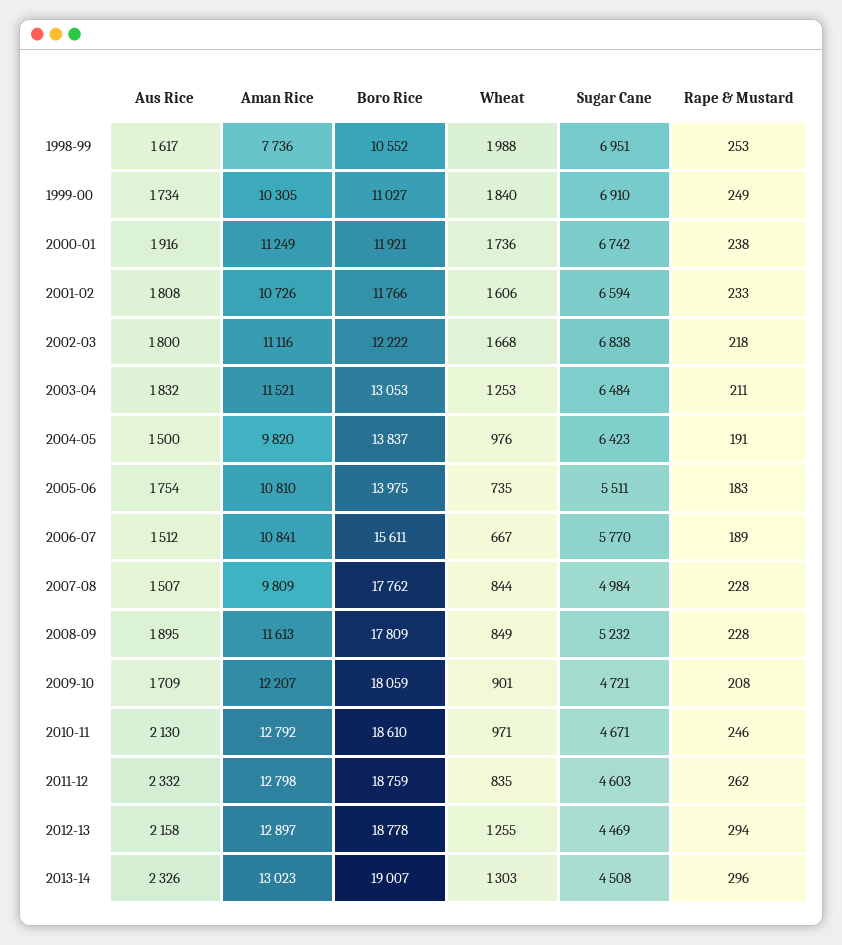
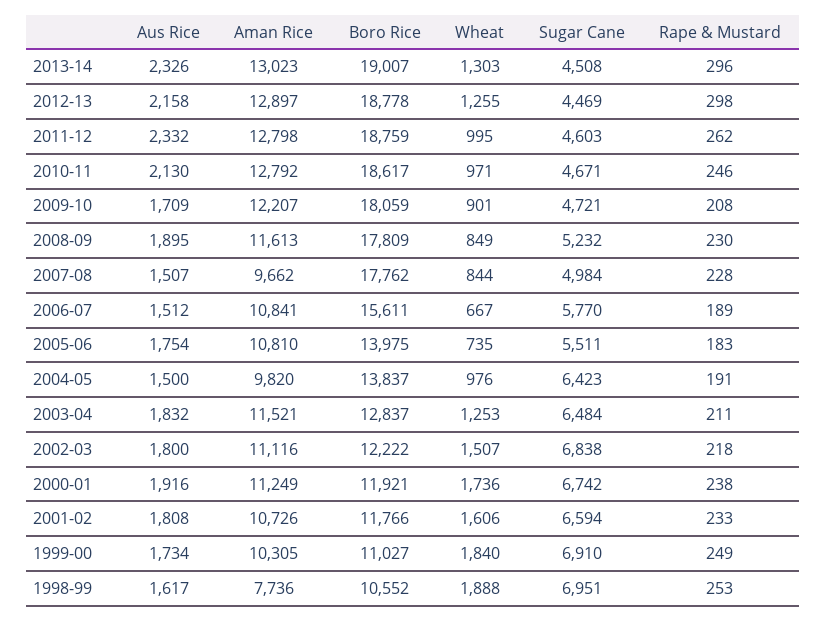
  {
    "Aus Rice": {
      "1998-99": 1617,
      "1999-00": 1734,
      "2000-01": 1916,
      "2001-02": 1808,
      "2002-03": 1800,
      "2003-04": 1832,
      "2004-05": 1500,
      "2005-06": 1754,
      "2006-07": 1512,
      "2007-08": 1507,
      "2008-09": 1895,
      "2009-10": 1709,
      "2010-11": 2130,
      "2011-12": 2332,
      "2012-13": 2158,
      "2013-14": 2326
    },
    "Aman Rice": {
      "1998-99": 7736,
      "1999-00": 10305,
      "2000-01": 11249,
      "2001-02": 10726,
      "2002-03": 11116,
      "2003-04": 11521,
      "2004-05": 9820,
      "2005-06": 10810,
      "2006-07": 10841,
-     "2007-08": 9809,
+     "2007-08": 9662,
      "2008-09": 11613,
      "2009-10": 12207,
      "2010-11": 12792,
      "2011-12": 12798,
      "2012-13": 12897,
      "2013-14": 13023
    },
    "Boro Rice": {
      "1998-99": 10552,
      "1999-00": 11027,
      "2000-01": 11921,
      "2001-02": 11766,
      "2002-03": 12222,
-     "2003-04": 13053,
+     "2003-04": 12837,
      "2004-05": 13837,
      "2005-06": 13975,
      "2006-07": 15611,
      "2007-08": 17762,
      "2008-09": 17809,
      "2009-10": 18059,
-     "2010-11": 18610,
+     "2010-11": 18617,
      "2011-12": 18759,
      "2012-13": 18778,
      "2013-14": 19007
    },
    "Wheat": {
-     "1998-99": 1988,
+     "1998-99": 1888,
      "1999-00": 1840,
      "2000-01": 1736,
      "2001-02": 1606,
-     "2002-03": 1668,
+     "2002-03": 1507,
      "2003-04": 1253,
      "2004-05": 976,
      "2005-06": 735,
      "2006-07": 667,
      "2007-08": 844,
      "2008-09": 849,
      "2009-10": 901,
      "2010-11": 971,
-     "2011-12": 835,
+     "2011-12": 995,
      "2012-13": 1255,
      "2013-14": 1303
    },
    "Sugar Cane": {
      "1998-99": 6951,
      "1999-00": 6910,
      "2000-01": 6742,
      "2001-02": 6594,
      "2002-03": 6838,
      "2003-04": 6484,
      "2004-05": 6423,
      "2005-06": 5511,
      "2006-07": 5770,
      "2007-08": 4984,
      "2008-09": 5232,
      "2009-10": 4721,
      "2010-11": 4671,
      "2011-12": 4603,
      "2012-13": 4469,
      "2013-14": 4508
    },
    "Rape & Mustard": {
      "1998-99": 253,
      "1999-00": 249,
      "2000-01": 238,
      "2001-02": 233,
      "2002-03": 218,
      "2003-04": 211,
      "2004-05": 191,
      "2005-06": 183,
      "2006-07": 189,
      "2007-08": 228,
-     "2008-09": 228,
+     "2008-09": 230,
      "2009-10": 208,
      "2010-11": 246,
      "2011-12": 262,
-     "2012-13": 294,
+     "2012-13": 298,
      "2013-14": 296
    }
  }

